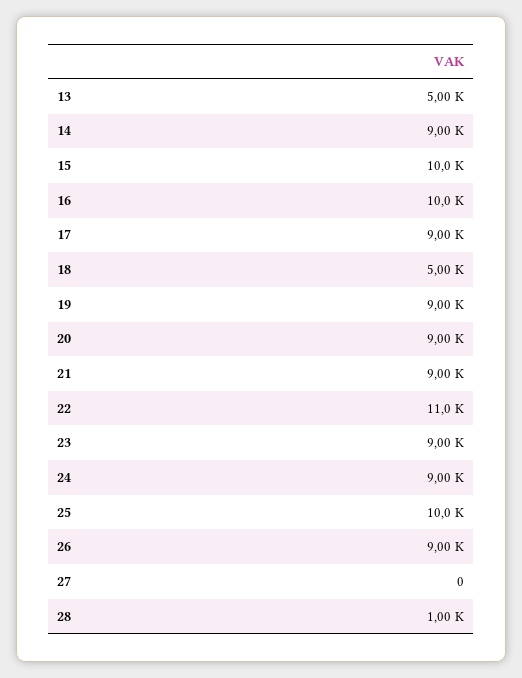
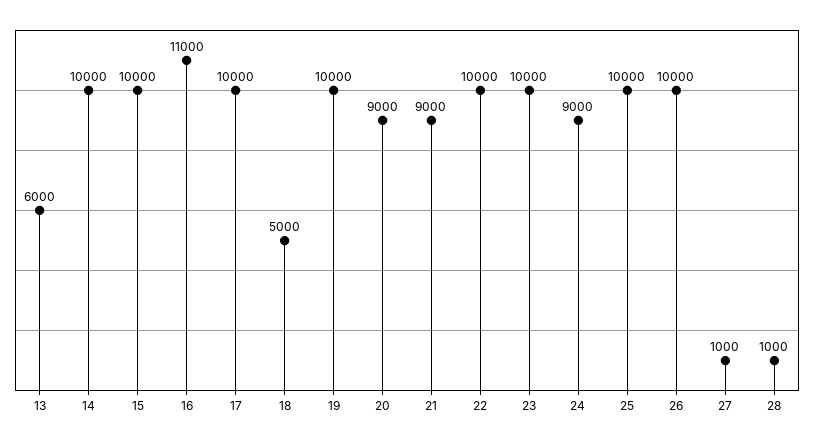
  {
-   "13": 5000,
+   "13": 6000,
-   "14": 9000,
+   "14": 10000,
    "15": 10000,
-   "16": 10000,
+   "16": 11000,
-   "17": 9000,
+   "17": 10000,
    "18": 5000,
-   "19": 9000,
+   "19": 10000,
    "20": 9000,
    "21": 9000,
-   "22": 11000,
+   "22": 10000,
-   "23": 9000,
+   "23": 10000,
    "24": 9000,
    "25": 10000,
-   "26": 9000,
+   "26": 10000,
-   "27": 0,
+   "27": 1000,
    "28": 1000
  }

